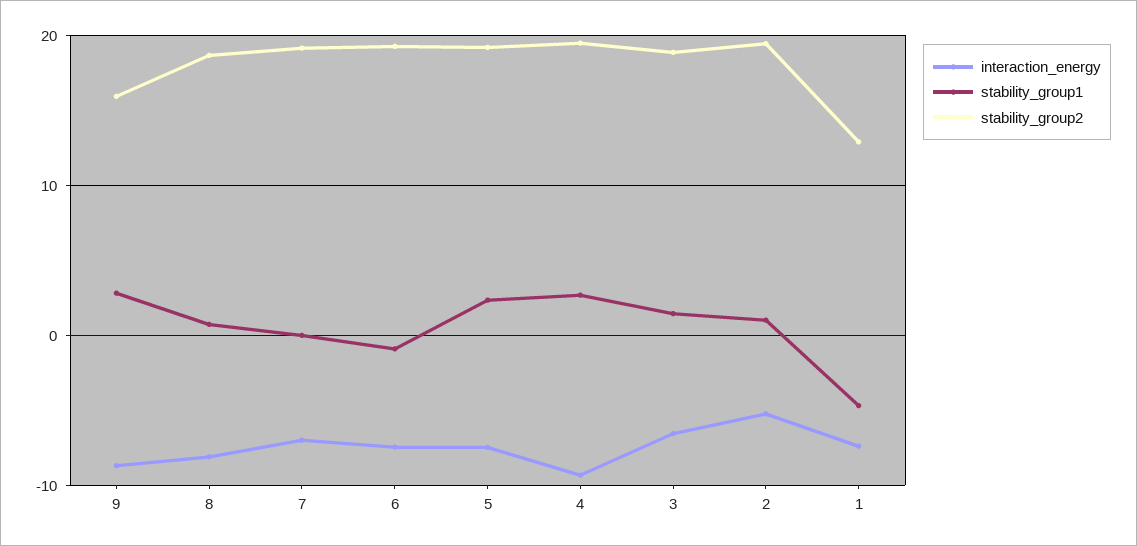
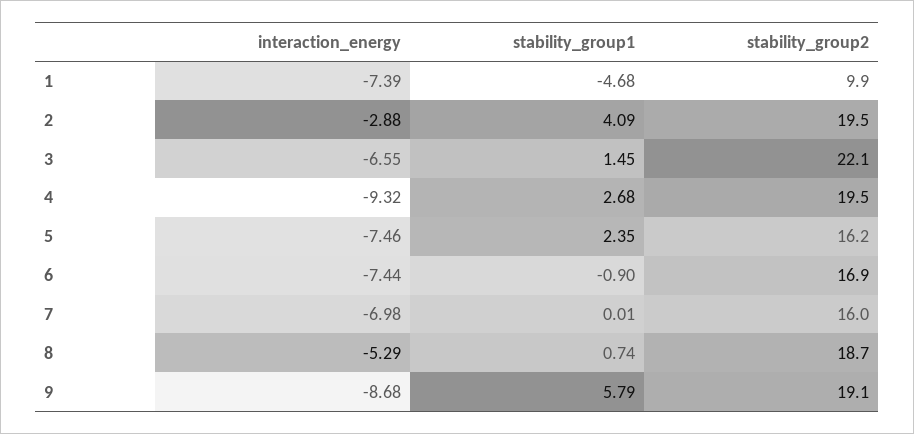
  {
    "interaction_energy": {
      "9": -8.68,
-     "8": -8,
+     "8": -5.29,
      "7": -6.98,
      "6": -7.44,
      "5": -7.46,
      "4": -9.32,
      "3": -6.55,
-     "2": -5,
+     "2": -2.88,
      "1": -7.39
    },
    "stability_group1": {
-     "9": 3,
+     "9": 5.79,
      "8": 0.74,
      "7": 0.01,
      "6": -0.9,
      "5": 2.35,
      "4": 2.68,
      "3": 1.45,
-     "2": 1,
+     "2": 4.09,
      "1": -4.68
    },
    "stability_group2": {
-     "9": 16,
+     "9": 19.1,
      "8": 18.7,
-     "7": 19,
+     "7": 16,
-     "6": 19,
+     "6": 16.9,
-     "5": 19,
+     "5": 16.2,
      "4": 19.5,
-     "3": 19,
+     "3": 22.1,
      "2": 19.5,
-     "1": 13
+     "1": 9.9
    }
  }

